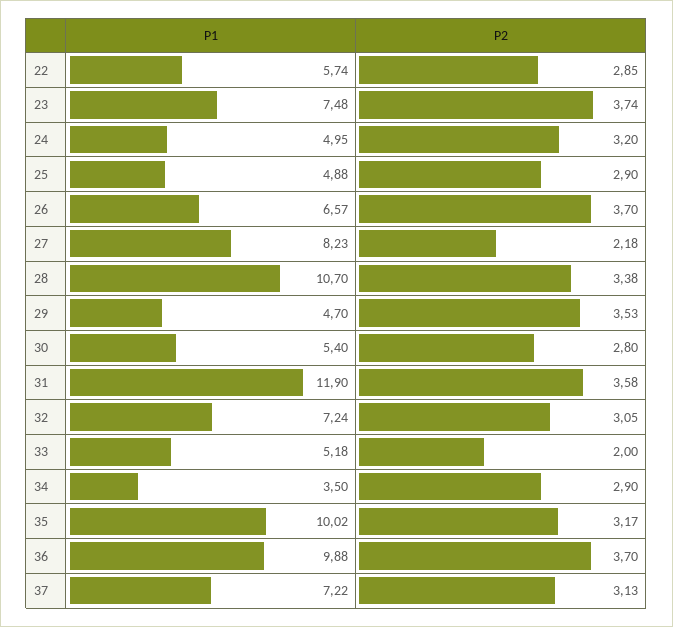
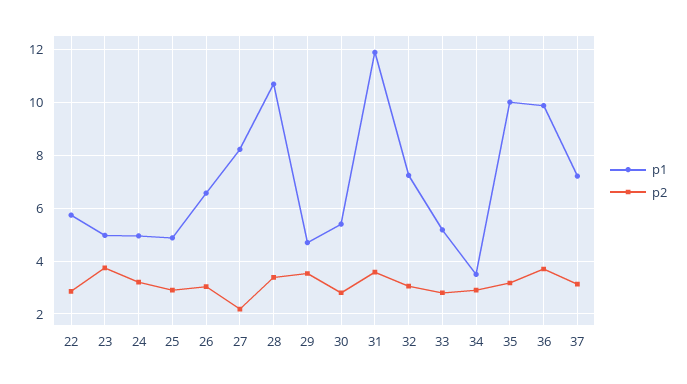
  {
    "P1": {
      "22": 5.74,
-     "23": 7.48,
+     "23": 5,
      "24": 4.95,
      "25": 4.88,
      "26": 6.57,
      "27": 8.23,
      "28": 10.7,
      "29": 4.7,
      "30": 5.4,
      "31": 11.9,
      "32": 7.24,
      "33": 5.18,
      "34": 3.5,
      "35": 10.02,
      "36": 9.88,
      "37": 7.22
    },
    "P2": {
      "22": 2.85,
      "23": 3.74,
      "24": 3.2,
      "25": 2.9,
-     "26": 3.7,
+     "26": 3,
      "27": 2.18,
      "28": 3.38,
      "29": 3.53,
      "30": 2.8,
      "31": 3.58,
      "32": 3.05,
-     "33": 2,
+     "33": 2.75,
      "34": 2.9,
      "35": 3.17,
      "36": 3.7,
      "37": 3.13
    }
  }

